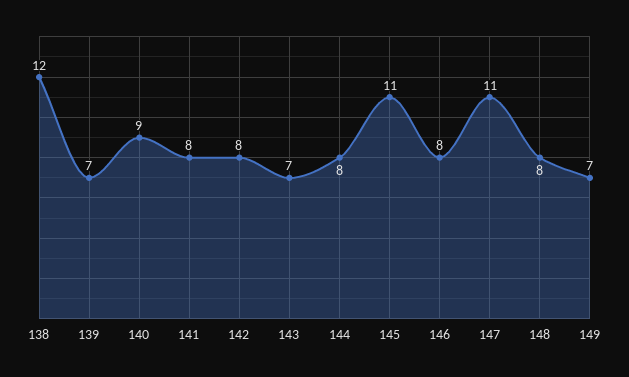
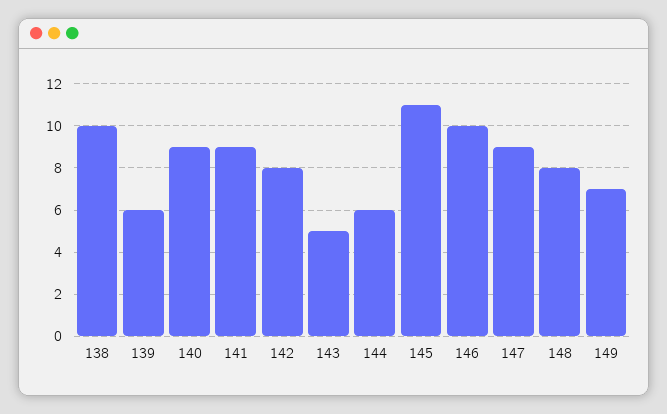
  {
-   "138": 12,
+   "138": 10,
-   "139": 7,
+   "139": 6,
    "140": 9,
-   "141": 8,
+   "141": 9,
    "142": 8,
-   "143": 7,
+   "143": 5,
-   "144": 8,
+   "144": 6,
    "145": 11,
-   "146": 8,
+   "146": 10,
-   "147": 11,
+   "147": 9,
    "148": 8,
    "149": 7
  }

